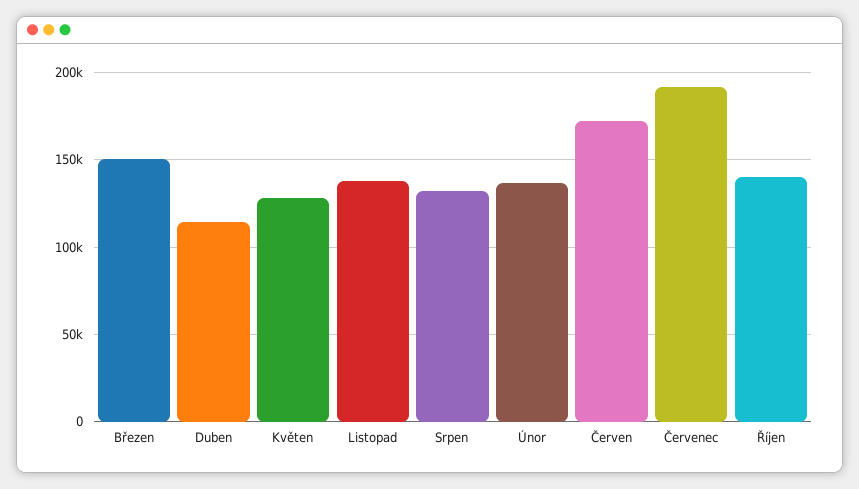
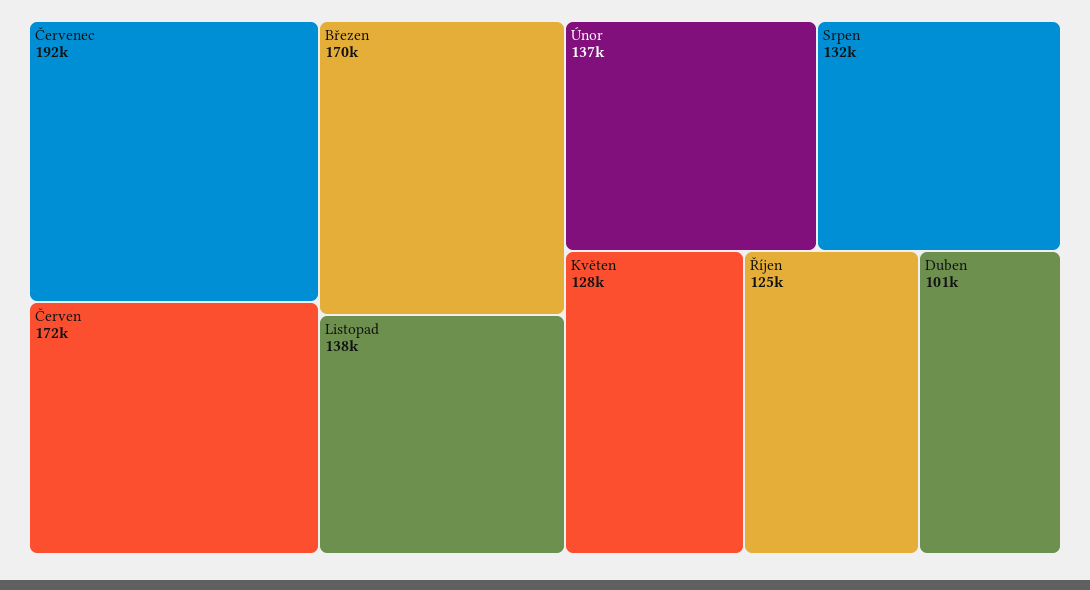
  {
-   "Březen": 150000,
+   "Březen": 170000,
-   "Duben": 115000,
+   "Duben": 101000,
    "Květen": 128000,
    "Listopad": 138000,
    "Srpen": 132000,
    "Únor": 137000,
    "Červen": 172000,
    "Červenec": 192000,
-   "Říjen": 140000
+   "Říjen": 125000
  }

